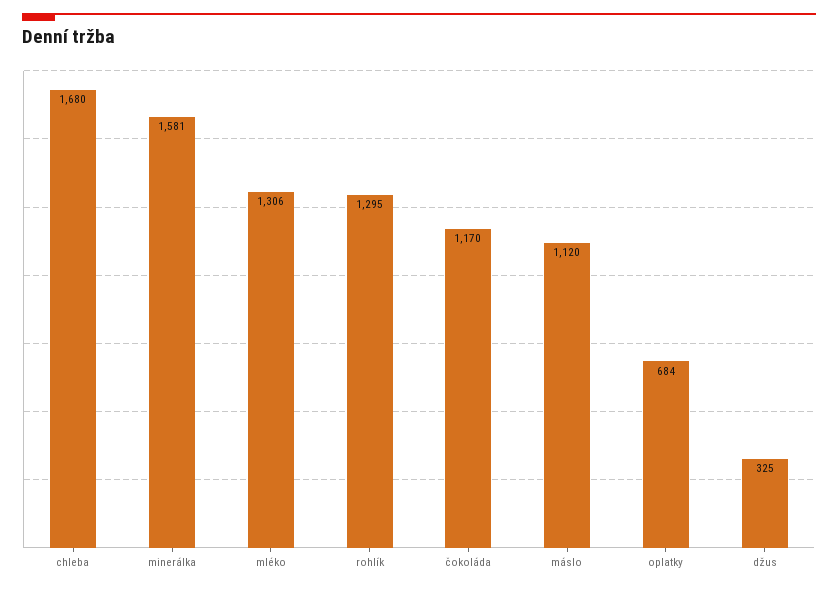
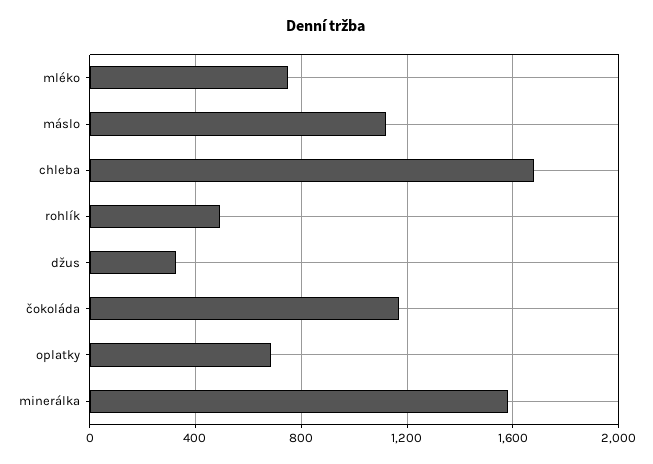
  {
    "chleba": 1680,
    "minerálka": 1581,
-   "mléko": 1306,
+   "mléko": 750,
-   "rohlík": 1295,
+   "rohlík": 500,
    "čokoláda": 1170,
    "máslo": 1120,
    "oplatky": 684,
    "džus": 325
  }

